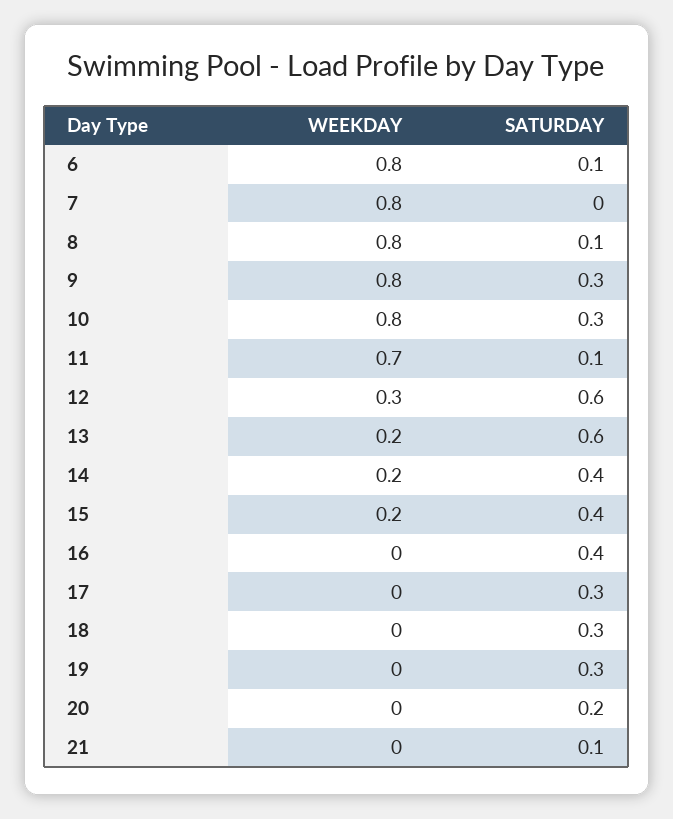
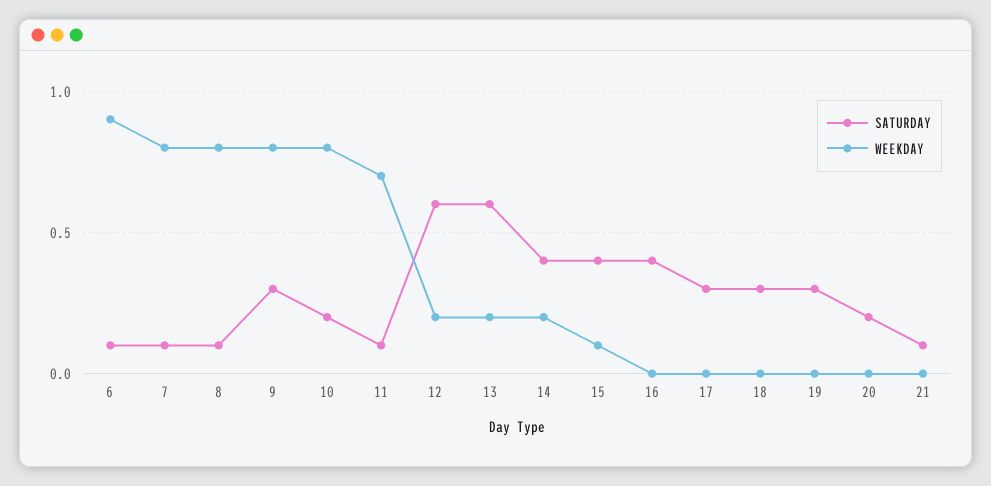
  {
    "WEEKDAY": {
-     "6": 0.8,
+     "6": 0.9,
      "7": 0.8,
      "8": 0.8,
      "9": 0.8,
      "10": 0.8,
      "11": 0.7,
-     "12": 0.3,
+     "12": 0.2,
      "13": 0.2,
      "14": 0.2,
-     "15": 0.2,
+     "15": 0.1,
      "16": 0,
      "17": 0,
      "18": 0,
      "19": 0,
      "20": 0,
      "21": 0
    },
    "SATURDAY": {
      "6": 0.1,
-     "7": 0,
+     "7": 0.1,
      "8": 0.1,
      "9": 0.3,
-     "10": 0.3,
+     "10": 0.2,
      "11": 0.1,
      "12": 0.6,
      "13": 0.6,
      "14": 0.4,
      "15": 0.4,
      "16": 0.4,
      "17": 0.3,
      "18": 0.3,
      "19": 0.3,
      "20": 0.2,
      "21": 0.1
    }
  }

